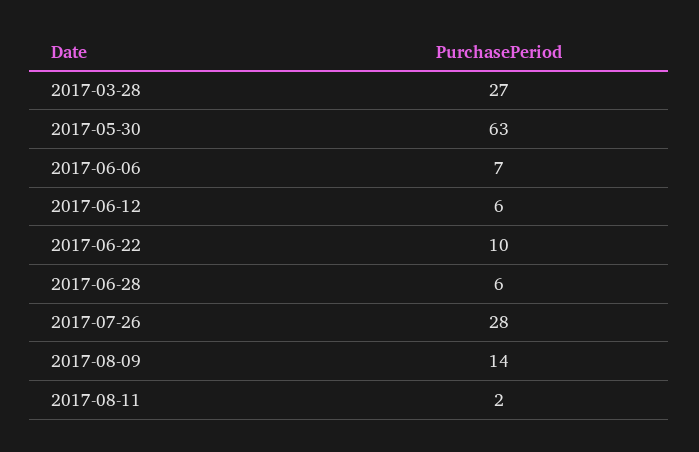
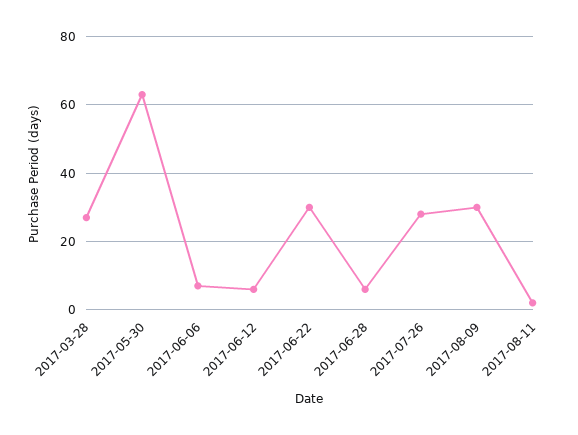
  {
    "2017-03-28": 27,
    "2017-05-30": 63,
    "2017-06-06": 7,
    "2017-06-12": 6,
-   "2017-06-22": 10,
+   "2017-06-22": 30,
    "2017-06-28": 6,
    "2017-07-26": 28,
-   "2017-08-09": 14,
+   "2017-08-09": 30,
    "2017-08-11": 2
  }

